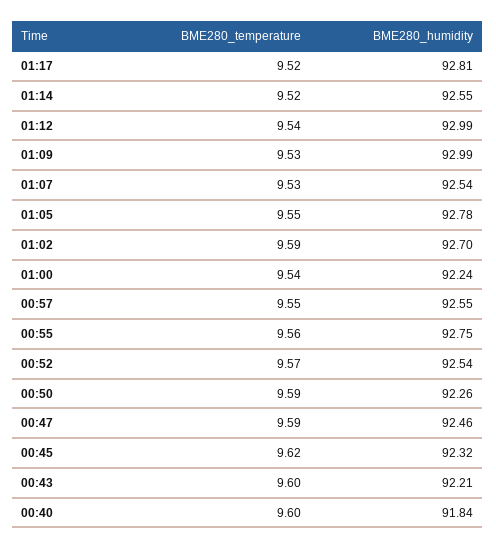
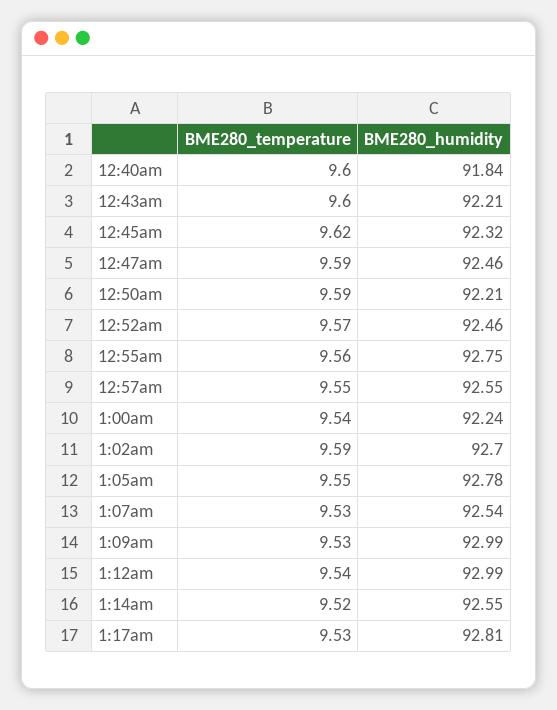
  {
    "BME280_temperature": {
-     "01:17": 9.52,
+     "01:17": 9.53,
      "01:14": 9.52,
      "01:12": 9.54,
      "01:09": 9.53,
      "01:07": 9.53,
      "01:05": 9.55,
      "01:02": 9.59,
      "01:00": 9.54,
      "00:57": 9.55,
      "00:55": 9.56,
      "00:52": 9.57,
      "00:50": 9.59,
      "00:47": 9.59,
      "00:45": 9.62,
      "00:43": 9.6,
      "00:40": 9.6
    },
    "BME280_humidity": {
      "01:17": 92.81,
      "01:14": 92.55,
      "01:12": 92.99,
      "01:09": 92.99,
      "01:07": 92.54,
      "01:05": 92.78,
      "01:02": 92.7,
      "01:00": 92.24,
      "00:57": 92.55,
      "00:55": 92.75,
-     "00:52": 92.54,
+     "00:52": 92.46,
-     "00:50": 92.26,
+     "00:50": 92.21,
      "00:47": 92.46,
      "00:45": 92.32,
      "00:43": 92.21,
      "00:40": 91.84
    }
  }

